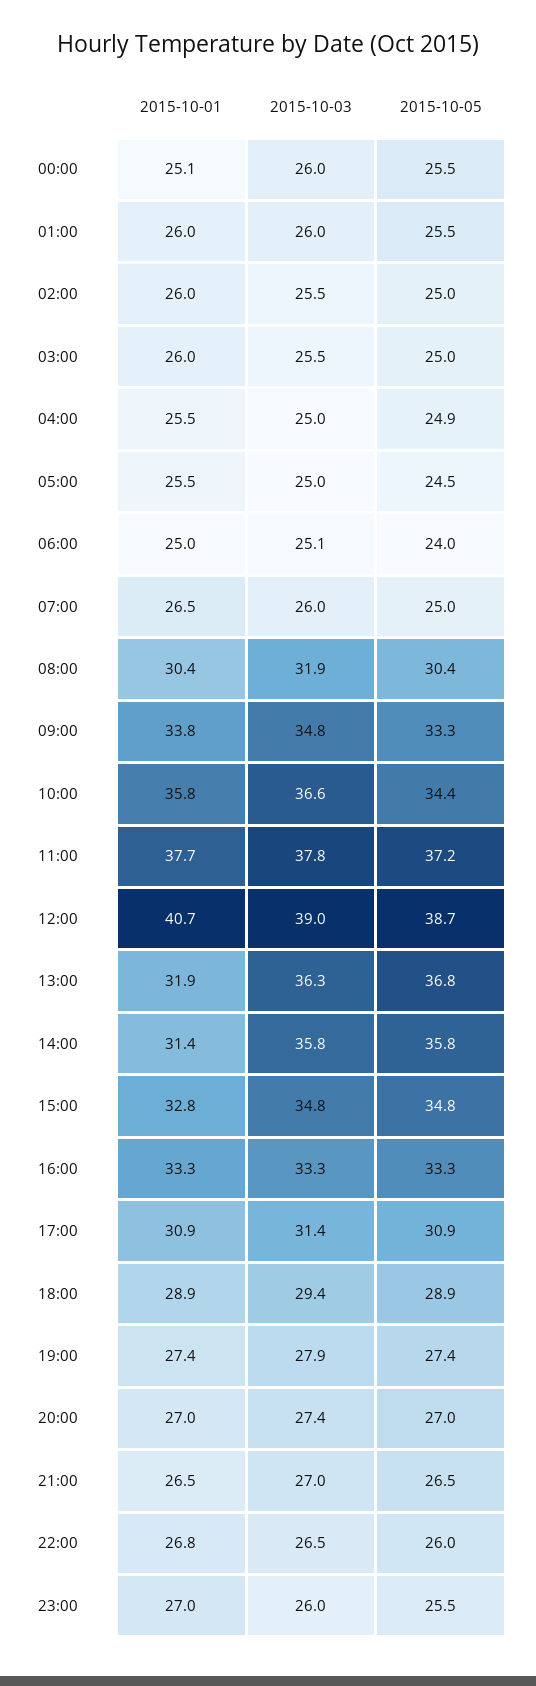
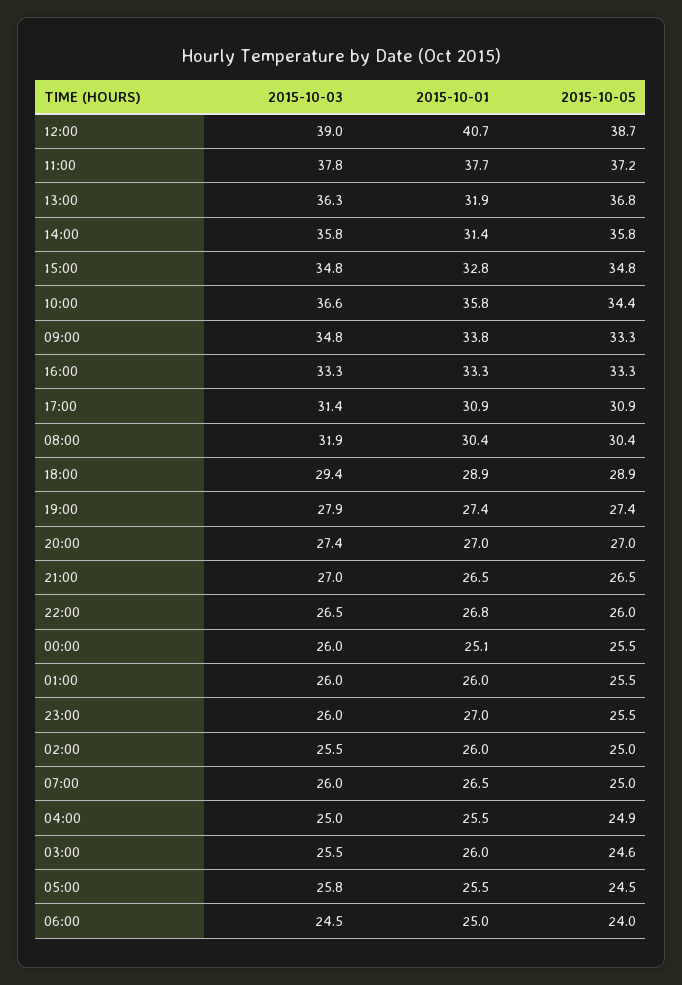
  {
    "2015-10-01": {
      "00:00": 25.1,
      "01:00": 26,
      "02:00": 26,
      "03:00": 26,
      "04:00": 25.5,
      "05:00": 25.5,
      "06:00": 25,
      "07:00": 26.5,
      "08:00": 30.4,
      "09:00": 33.8,
      "10:00": 35.8,
      "11:00": 37.7,
      "12:00": 40.7,
      "13:00": 31.9,
      "14:00": 31.4,
      "15:00": 32.8,
      "16:00": 33.3,
      "17:00": 30.9,
      "18:00": 28.9,
      "19:00": 27.4,
      "20:00": 27,
      "21:00": 26.5,
      "22:00": 26.8,
      "23:00": 27
    },
    "2015-10-03": {
      "00:00": 26,
      "01:00": 26,
      "02:00": 25.5,
      "03:00": 25.5,
      "04:00": 25,
-     "05:00": 25,
+     "05:00": 25.8,
-     "06:00": 25.1,
+     "06:00": 24.5,
      "07:00": 26,
      "08:00": 31.9,
      "09:00": 34.8,
      "10:00": 36.6,
      "11:00": 37.8,
      "12:00": 39,
      "13:00": 36.3,
      "14:00": 35.8,
      "15:00": 34.8,
      "16:00": 33.3,
      "17:00": 31.4,
      "18:00": 29.4,
      "19:00": 27.9,
      "20:00": 27.4,
      "21:00": 27,
      "22:00": 26.5,
      "23:00": 26
    },
    "2015-10-05": {
      "00:00": 25.5,
      "01:00": 25.5,
      "02:00": 25,
-     "03:00": 25,
+     "03:00": 24.6,
      "04:00": 24.9,
      "05:00": 24.5,
      "06:00": 24,
      "07:00": 25,
      "08:00": 30.4,
      "09:00": 33.3,
      "10:00": 34.4,
      "11:00": 37.2,
      "12:00": 38.7,
      "13:00": 36.8,
      "14:00": 35.8,
      "15:00": 34.8,
      "16:00": 33.3,
      "17:00": 30.9,
      "18:00": 28.9,
      "19:00": 27.4,
      "20:00": 27,
      "21:00": 26.5,
      "22:00": 26,
      "23:00": 25.5
    }
  }

